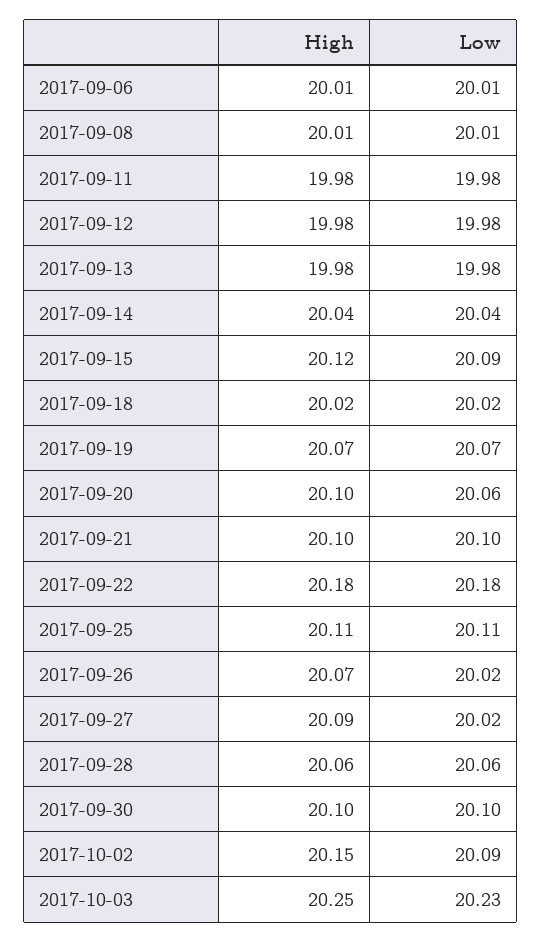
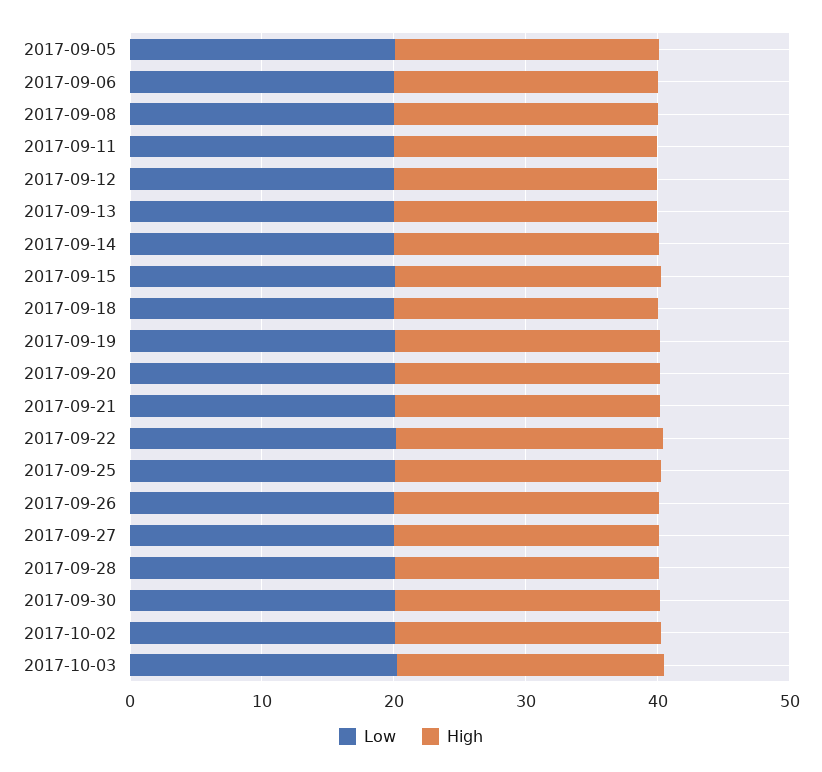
  {
    "High": {
      "2017-09-06": 20.01,
      "2017-09-08": 20.01,
      "2017-09-11": 19.98,
      "2017-09-12": 19.98,
      "2017-09-13": 19.98,
      "2017-09-14": 20.04,
      "2017-09-15": 20.12,
      "2017-09-18": 20.02,
      "2017-09-19": 20.07,
      "2017-09-20": 20.1,
      "2017-09-21": 20.1,
      "2017-09-22": 20.18,
      "2017-09-25": 20.11,
      "2017-09-26": 20.07,
      "2017-09-27": 20.09,
      "2017-09-28": 20.06,
      "2017-09-30": 20.1,
      "2017-10-02": 20.15,
-     "2017-10-03": 20.25
+     "2017-10-03": 20.25,
+     "2017-09-05": 20
    },
    "Low": {
      "2017-09-06": 20.01,
      "2017-09-08": 20.01,
      "2017-09-11": 19.98,
      "2017-09-12": 19.98,
      "2017-09-13": 19.98,
      "2017-09-14": 20.04,
      "2017-09-15": 20.09,
      "2017-09-18": 20.02,
      "2017-09-19": 20.07,
      "2017-09-20": 20.06,
      "2017-09-21": 20.1,
      "2017-09-22": 20.18,
      "2017-09-25": 20.11,
      "2017-09-26": 20.02,
      "2017-09-27": 20.02,
      "2017-09-28": 20.06,
      "2017-09-30": 20.1,
      "2017-10-02": 20.09,
-     "2017-10-03": 20.23
+     "2017-10-03": 20.23,
+     "2017-09-05": 20
    }
  }

